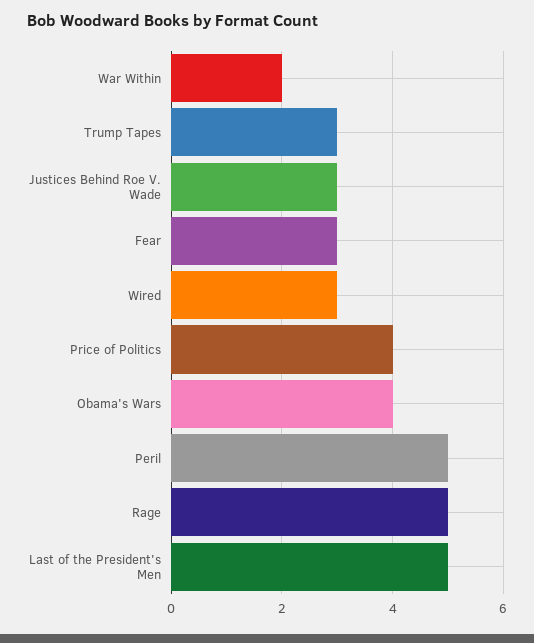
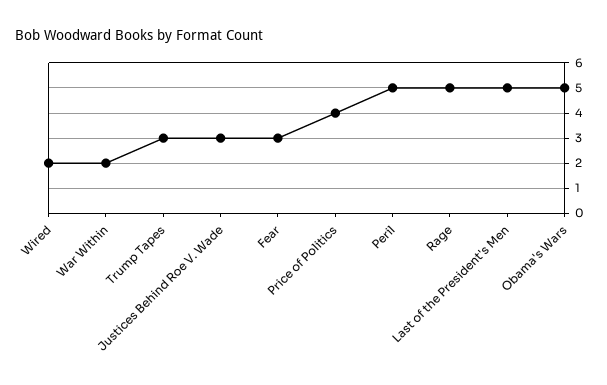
  {
    "War Within": 2,
    "Trump Tapes": 3,
    "Justices Behind Roe V. Wade": 3,
    "Fear": 3,
-   "Wired": 3,
+   "Wired": 2,
    "Price of Politics": 4,
-   "Obama's Wars": 4,
+   "Obama's Wars": 5,
    "Peril": 5,
    "Rage": 5,
    "Last of the President's Men": 5
  }

